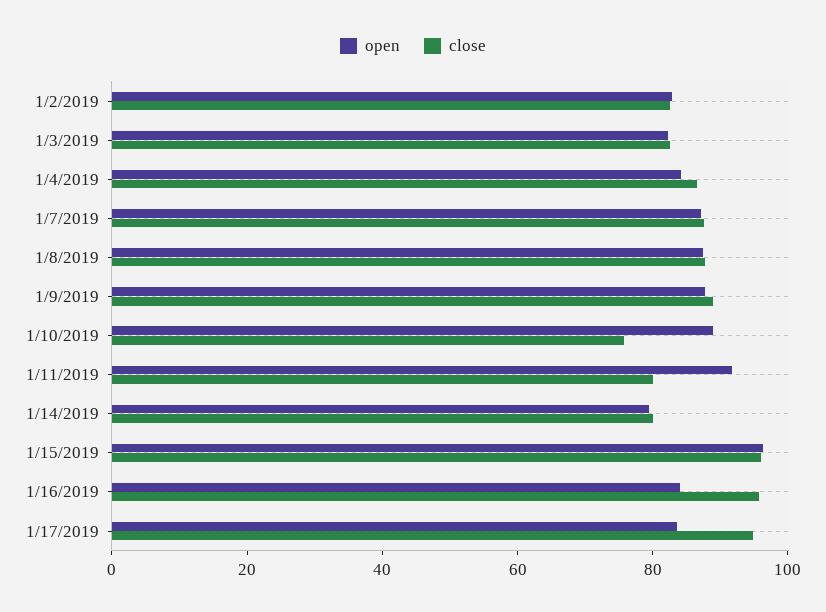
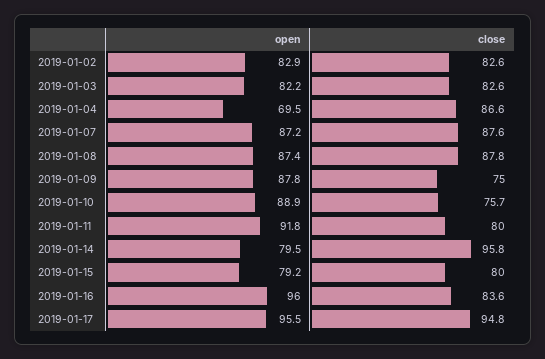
  {
    "open": {
      "1/2/2019": 82.9,
      "1/3/2019": 82.2,
-     "1/4/2019": 85,
+     "1/4/2019": 69.5,
      "1/7/2019": 87.2,
      "1/8/2019": 87.4,
      "1/9/2019": 87.8,
      "1/10/2019": 88.9,
      "1/11/2019": 91.8,
      "1/14/2019": 79.5,
-     "1/15/2019": 95,
+     "1/15/2019": 79.2,
-     "1/16/2019": 85,
+     "1/16/2019": 96,
-     "1/17/2019": 85
+     "1/17/2019": 95.5
    },
    "close": {
      "1/2/2019": 82.6,
      "1/3/2019": 82.6,
      "1/4/2019": 86.6,
      "1/7/2019": 87.6,
      "1/8/2019": 87.8,
-     "1/9/2019": 90,
+     "1/9/2019": 75,
      "1/10/2019": 75.7,
      "1/11/2019": 80,
-     "1/14/2019": 80,
+     "1/14/2019": 95.8,
-     "1/15/2019": 95,
+     "1/15/2019": 80,
-     "1/16/2019": 95,
+     "1/16/2019": 83.6,
      "1/17/2019": 94.8
    }
  }

